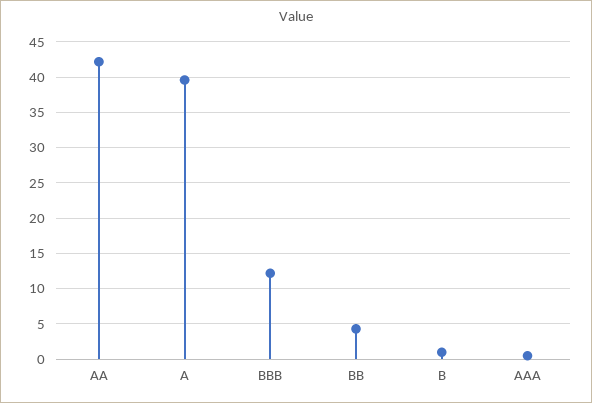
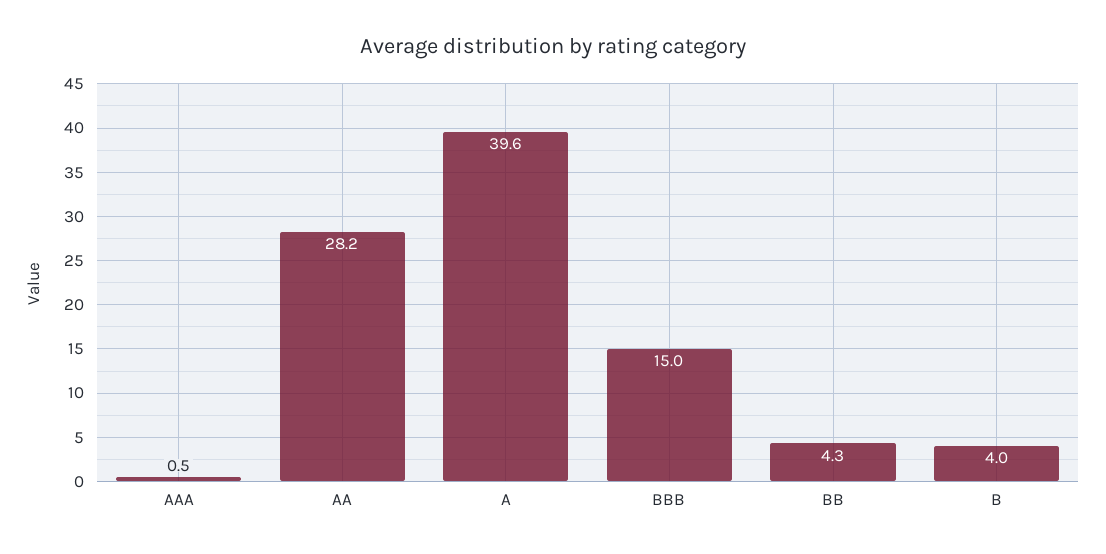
  {
-   "AA": 42,
+   "AA": 28.2,
    "A": 39.6,
-   "BBB": 12,
+   "BBB": 15,
    "BB": 4.3,
-   "B": 1,
+   "B": 4,
    "AAA": 0.5
  }

